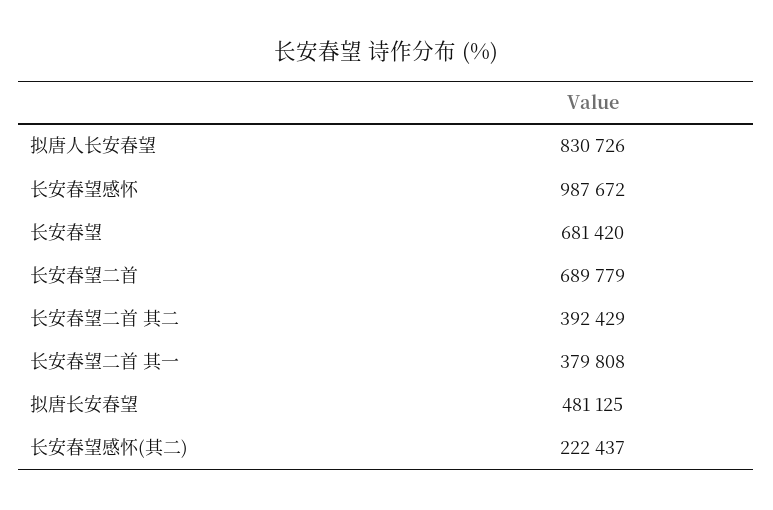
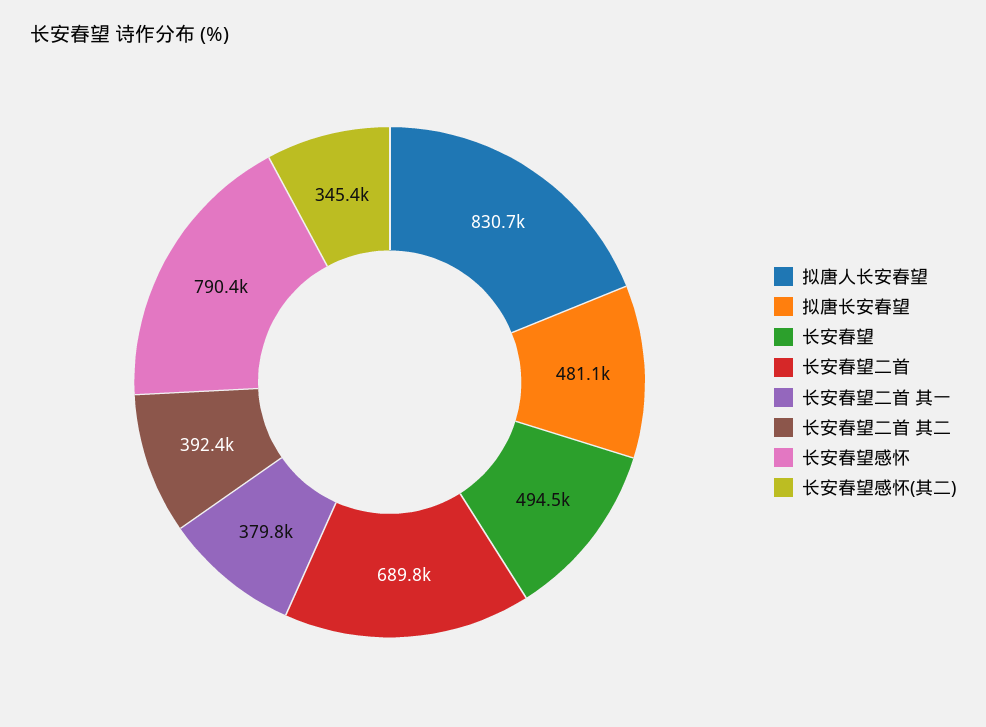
  {
    "拟唐人长安春望": 830726,
-   "长安春望感怀": 987672,
+   "长安春望感怀": 790400,
-   "长安春望": 681420,
+   "长安春望": 494500,
    "长安春望二首": 689779,
    "长安春望二首 其二": 392429,
    "长安春望二首 其一": 379808,
    "拟唐长安春望": 481125,
-   "长安春望感怀(其二)": 222437
+   "长安春望感怀(其二)": 345400
  }

